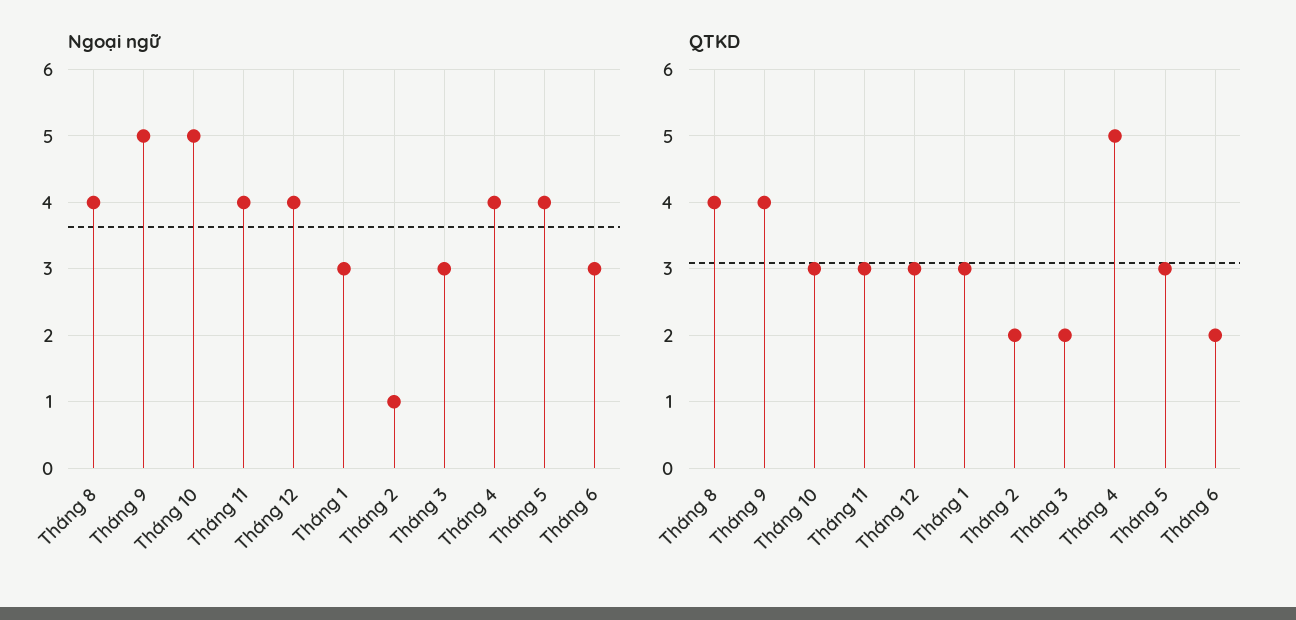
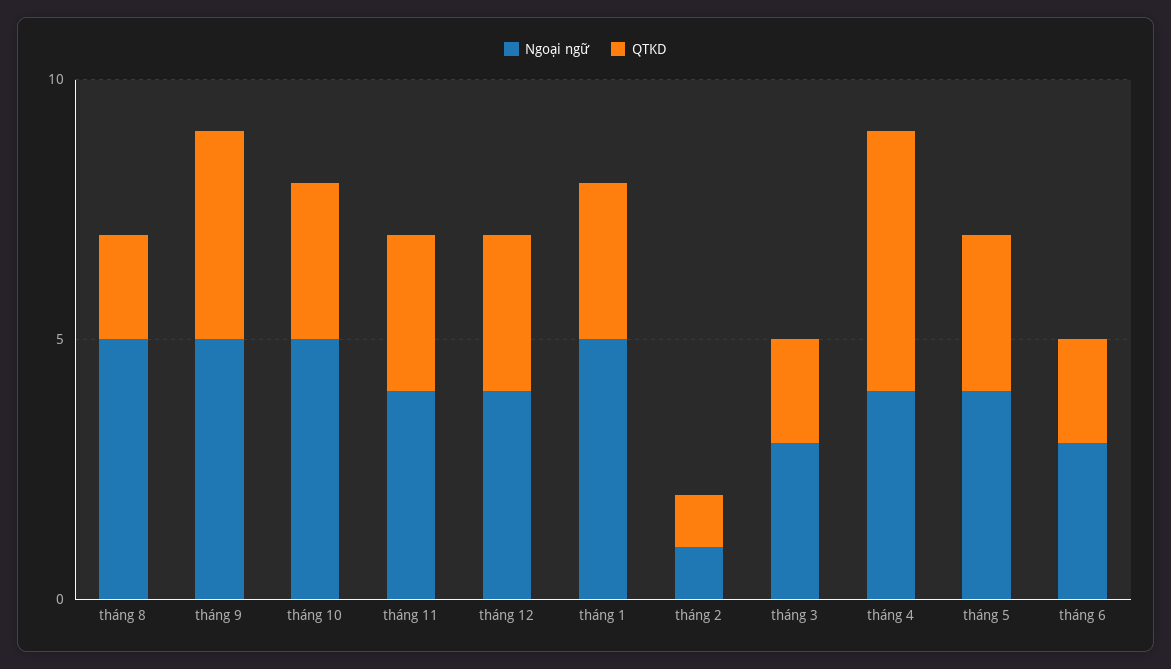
  {
    "Ngoại ngữ": {
-     "Tháng 8": 4,
+     "Tháng 8": 5,
      "Tháng 9": 5,
      "Tháng 10": 5,
      "Tháng 11": 4,
      "Tháng 12": 4,
-     "Tháng 1": 3,
+     "Tháng 1": 5,
      "Tháng 2": 1,
      "Tháng 3": 3,
      "Tháng 4": 4,
      "Tháng 5": 4,
      "Tháng 6": 3
    },
    "QTKD": {
-     "Tháng 8": 4,
+     "Tháng 8": 2,
      "Tháng 9": 4,
      "Tháng 10": 3,
      "Tháng 11": 3,
      "Tháng 12": 3,
      "Tháng 1": 3,
-     "Tháng 2": 2,
+     "Tháng 2": 1,
      "Tháng 3": 2,
      "Tháng 4": 5,
      "Tháng 5": 3,
      "Tháng 6": 2
    }
  }

